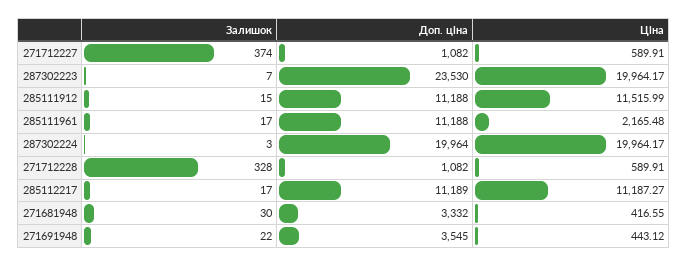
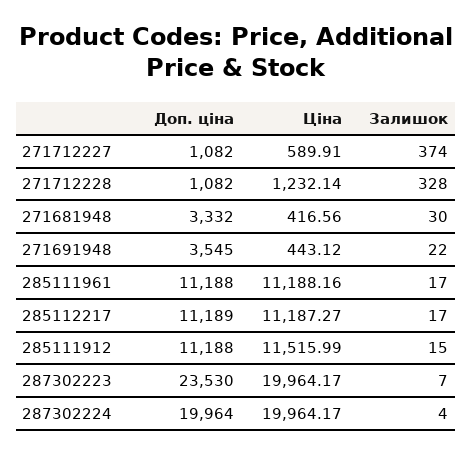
  {
    "Залишок": {
      "271712227": 374,
      "287302223": 7,
      "285111912": 15,
      "285111961": 17,
-     "287302224": 3,
+     "287302224": 4,
      "271712228": 328,
      "285112217": 17,
      "271681948": 30,
      "271691948": 22
    },
    "Доп. ціна": {
      "271712227": 1082,
      "287302223": 23530,
      "285111912": 11188,
      "285111961": 11188,
      "287302224": 19964,
      "271712228": 1082,
      "285112217": 11189,
      "271681948": 3332,
      "271691948": 3545
    },
    "Ціна": {
      "271712227": 589.91,
      "287302223": 19964.17,
      "285111912": 11515.99,
-     "285111961": 2165.48,
+     "285111961": 11188.16,
      "287302224": 19964.17,
-     "271712228": 589.91,
+     "271712228": 1232.14,
      "285112217": 11187.27,
-     "271681948": 416.55,
+     "271681948": 416.56,
      "271691948": 443.12
    }
  }

